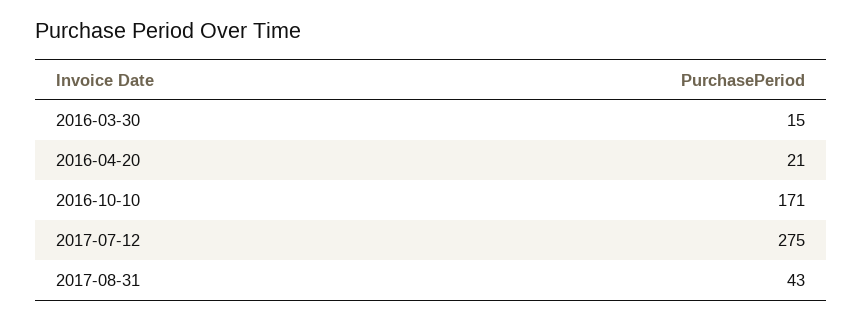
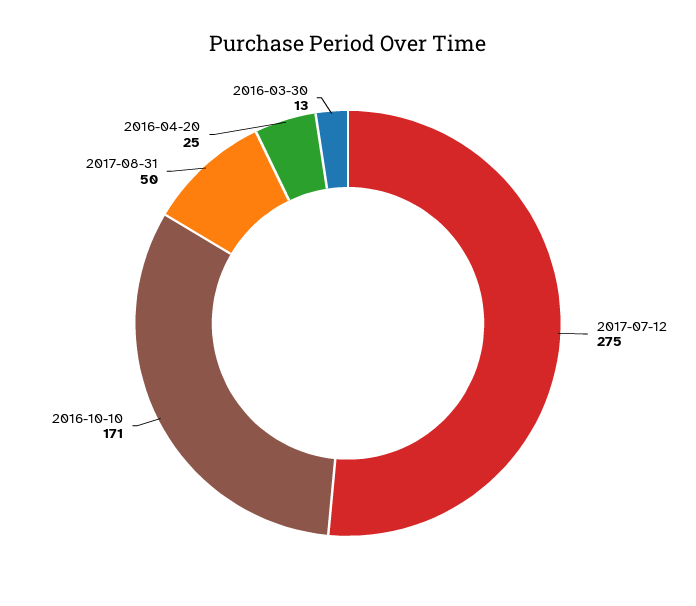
  {
-   "2016-03-30": 15,
+   "2016-03-30": 13,
-   "2016-04-20": 21,
+   "2016-04-20": 25,
    "2016-10-10": 171,
    "2017-07-12": 275,
-   "2017-08-31": 43
+   "2017-08-31": 50
  }

